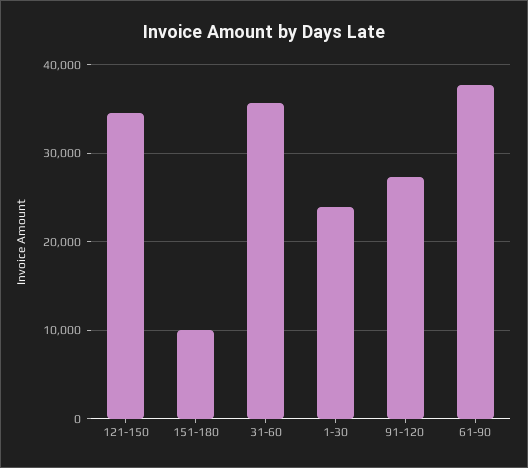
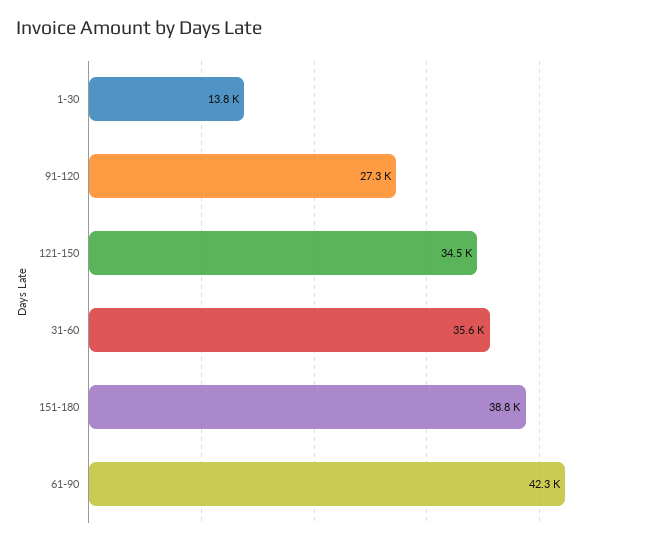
  {
    "121-150": 34500,
-   "151-180": 10000,
+   "151-180": 38800,
    "31-60": 35600,
-   "1-30": 24000,
+   "1-30": 13800,
    "91-120": 27300,
-   "61-90": 38000
+   "61-90": 42300
  }

